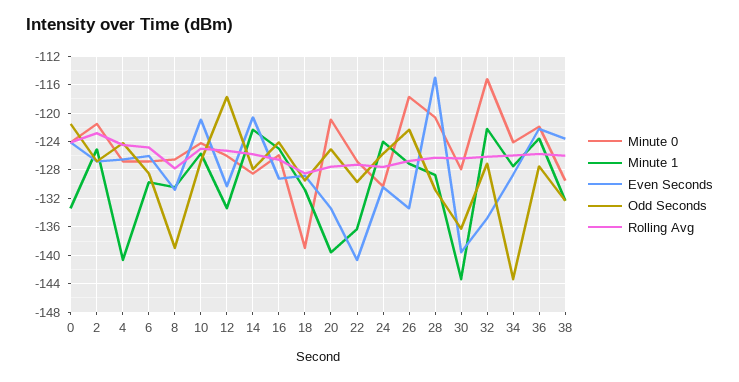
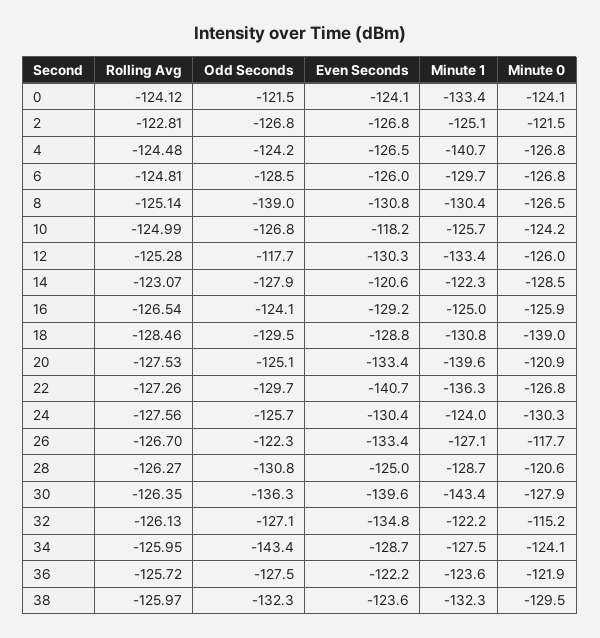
  {
    "Minute 0": {
      "0": -124.1,
      "2": -121.5,
      "4": -126.8,
      "6": -126.8,
      "8": -126.5,
      "10": -124.2,
      "12": -126,
      "14": -128.5,
      "16": -125.9,
      "18": -139,
      "20": -120.9,
      "22": -126.8,
      "24": -130.3,
      "26": -117.7,
      "28": -120.6,
      "30": -127.9,
      "32": -115.2,
      "34": -124.1,
      "36": -121.9,
      "38": -129.5
    },
    "Minute 1": {
      "0": -133.4,
      "2": -125.1,
      "4": -140.7,
      "6": -129.7,
      "8": -130.4,
      "10": -125.7,
      "12": -133.4,
      "14": -122.3,
      "16": -125,
      "18": -130.8,
      "20": -139.6,
      "22": -136.3,
      "24": -124,
      "26": -127.1,
      "28": -128.7,
      "30": -143.4,
      "32": -122.2,
      "34": -127.5,
      "36": -123.6,
      "38": -132.3
    },
    "Even Seconds": {
      "0": -124.1,
      "2": -126.8,
      "4": -126.5,
      "6": -126,
      "8": -130.8,
-     "10": -121,
+     "10": -118.2,
      "12": -130.3,
      "14": -120.6,
      "16": -129.2,
      "18": -128.8,
      "20": -133.4,
      "22": -140.7,
      "24": -130.4,
      "26": -133.4,
-     "28": -115,
+     "28": -125,
      "30": -139.6,
      "32": -134.8,
      "34": -128.7,
      "36": -122.2,
      "38": -123.6
    },
    "Odd Seconds": {
      "0": -121.5,
      "2": -126.8,
      "4": -124.2,
      "6": -128.5,
      "8": -139,
      "10": -126.8,
      "12": -117.7,
      "14": -127.9,
      "16": -124.1,
      "18": -129.5,
      "20": -125.1,
      "22": -129.7,
      "24": -125.7,
      "26": -122.3,
      "28": -130.8,
      "30": -136.3,
      "32": -127.1,
      "34": -143.4,
      "36": -127.5,
      "38": -132.3
    },
    "Rolling Avg": {
      "0": -124.12,
      "2": -122.81,
      "4": -124.48,
      "6": -124.81,
-     "8": -128,
+     "8": -125.14,
      "10": -124.99,
      "12": -125.28,
-     "14": -126,
+     "14": -123.07,
      "16": -126.54,
      "18": -128.46,
      "20": -127.53,
      "22": -127.26,
      "24": -127.56,
      "26": -126.7,
      "28": -126.27,
      "30": -126.35,
      "32": -126.13,
      "34": -125.95,
      "36": -125.72,
      "38": -125.97
    }
  }

